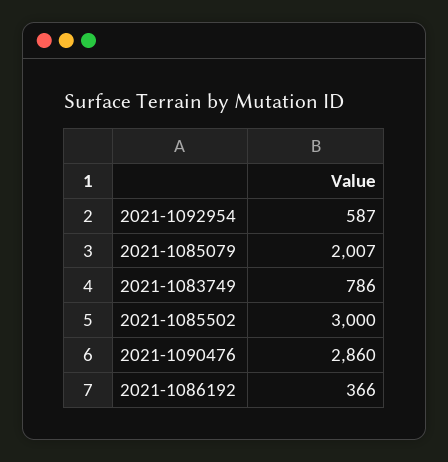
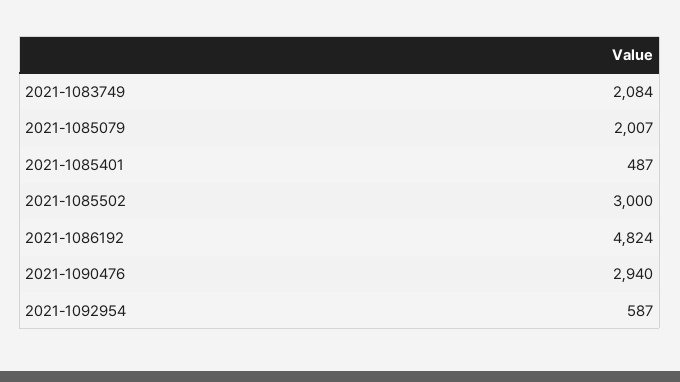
  {
    "2021-1092954": 587,
    "2021-1085079": 2007,
-   "2021-1083749": 786,
+   "2021-1083749": 2084,
    "2021-1085502": 3000,
-   "2021-1090476": 2860,
+   "2021-1090476": 2940,
-   "2021-1086192": 366
+   "2021-1086192": 4824,
+   "2021-1085401": 487
  }

